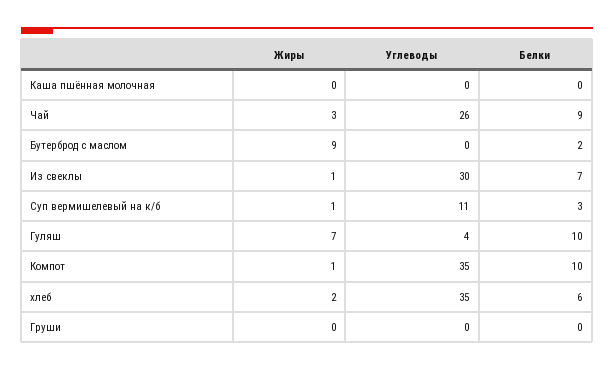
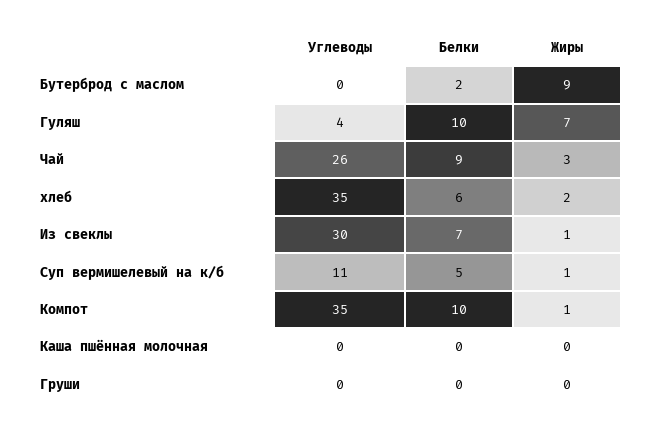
  {
    "Жиры": {
      "Каша пшённая молочная": 0,
      "Чай": 3,
      "Бутерброд с маслом": 9,
      "Из свеклы": 1,
      "Суп вермишелевый на к/б": 1,
      "Гуляш": 7,
      "Компот": 1,
      "хлеб": 2,
      "Груши": 0
    },
    "Углеводы": {
      "Каша пшённая молочная": 0,
      "Чай": 26,
      "Бутерброд с маслом": 0,
      "Из свеклы": 30,
      "Суп вермишелевый на к/б": 11,
      "Гуляш": 4,
      "Компот": 35,
      "хлеб": 35,
      "Груши": 0
    },
    "Белки": {
      "Каша пшённая молочная": 0,
      "Чай": 9,
      "Бутерброд с маслом": 2,
      "Из свеклы": 7,
-     "Суп вермишелевый на к/б": 3,
+     "Суп вермишелевый на к/б": 5,
      "Гуляш": 10,
      "Компот": 10,
      "хлеб": 6,
      "Груши": 0
    }
  }

